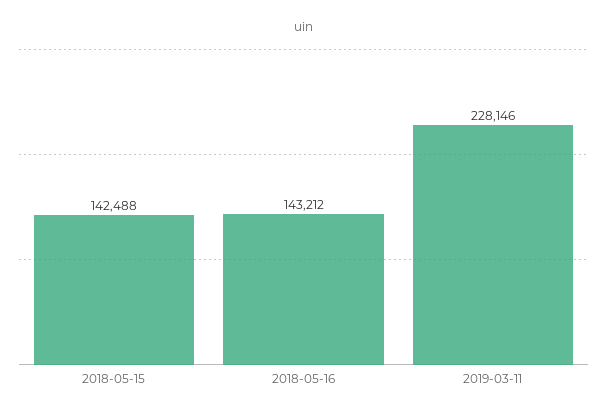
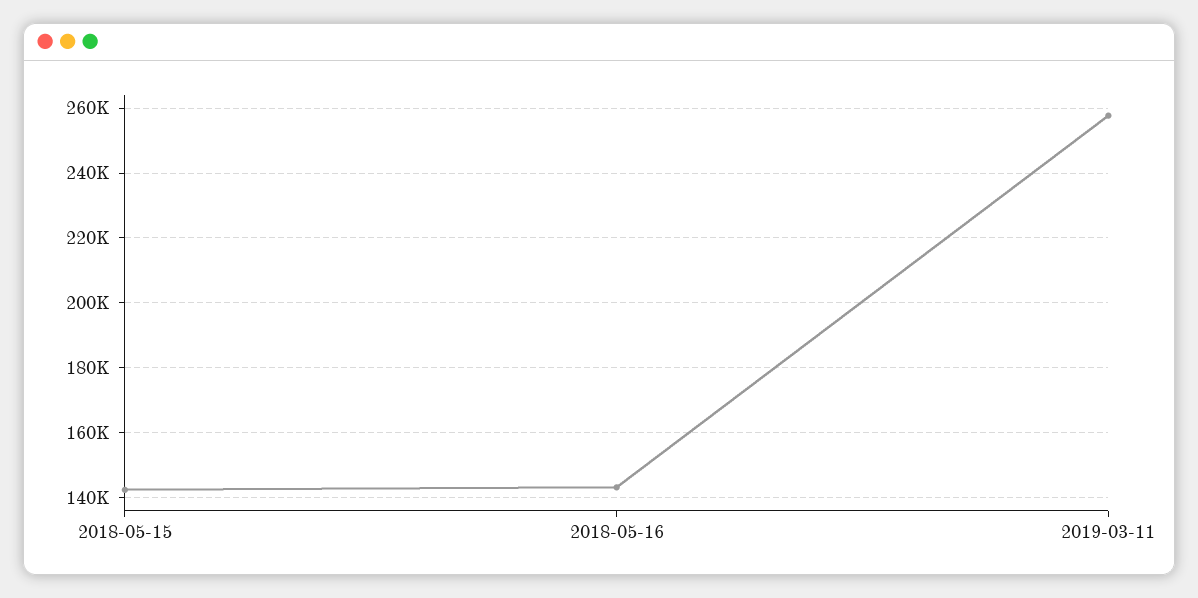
  {
    "2018-05-15": 142488,
    "2018-05-16": 143212,
-   "2019-03-11": 228146
+   "2019-03-11": 258000
  }

